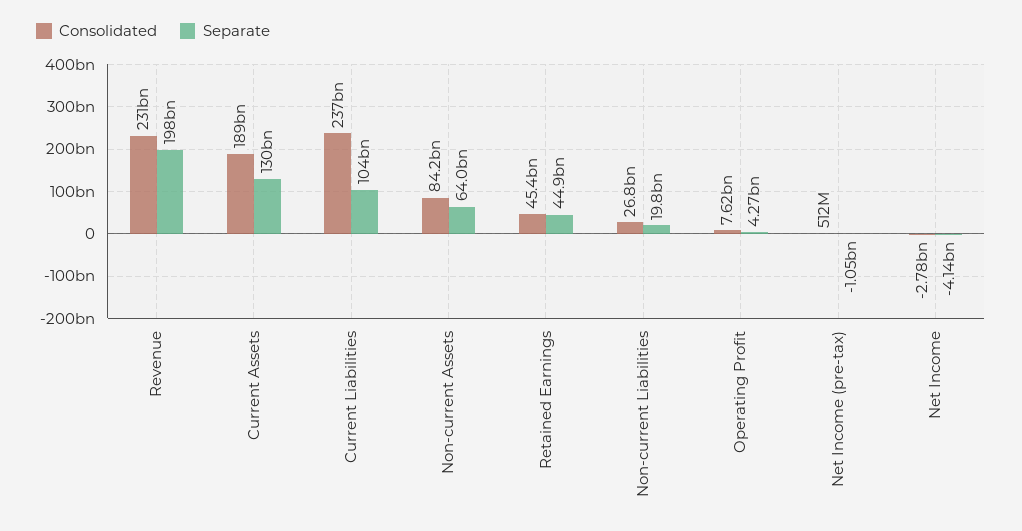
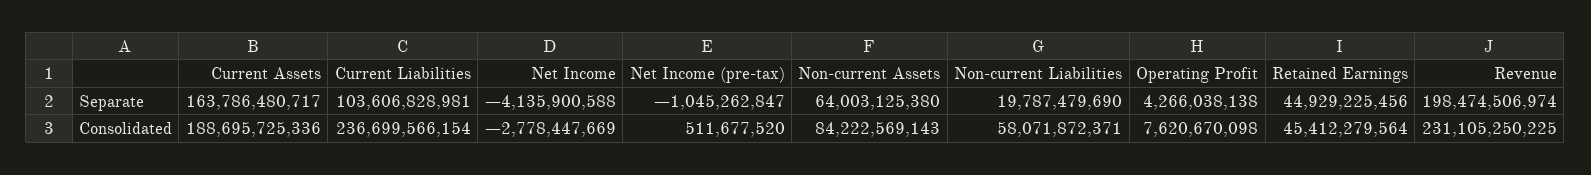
  {
    "Consolidated": {
      "Revenue": 231105250225,
      "Current Assets": 188695725336,
      "Current Liabilities": 236699566154,
      "Non-current Assets": 84222569143,
      "Retained Earnings": 45412279564,
-     "Non-current Liabilities": 26800000000,
+     "Non-current Liabilities": 58071872371,
      "Operating Profit": 7620670098,
      "Net Income (pre-tax)": 511677520,
      "Net Income": -2778447669
    },
    "Separate": {
      "Revenue": 198474506974,
-     "Current Assets": 130000000000,
+     "Current Assets": 163786480717,
      "Current Liabilities": 103606828981,
      "Non-current Assets": 64003125380,
      "Retained Earnings": 44929225456,
      "Non-current Liabilities": 19787479690,
      "Operating Profit": 4266038138,
      "Net Income (pre-tax)": -1045262847,
      "Net Income": -4135900588
    }
  }

